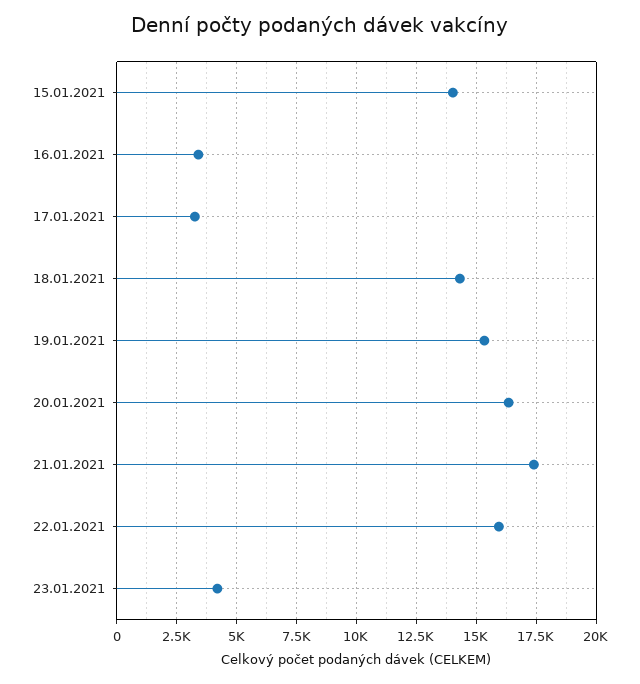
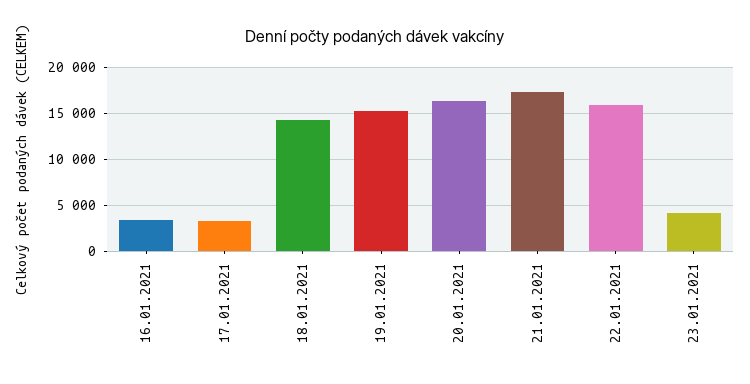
  {
-   "15.01.2021": 14000,
    "16.01.2021": 3500,
    "17.01.2021": 3500,
    "18.01.2021": 14500,
    "19.01.2021": 15500,
    "20.01.2021": 16500,
    "21.01.2021": 17500,
    "22.01.2021": 16000,
    "23.01.2021": 4000
  }

